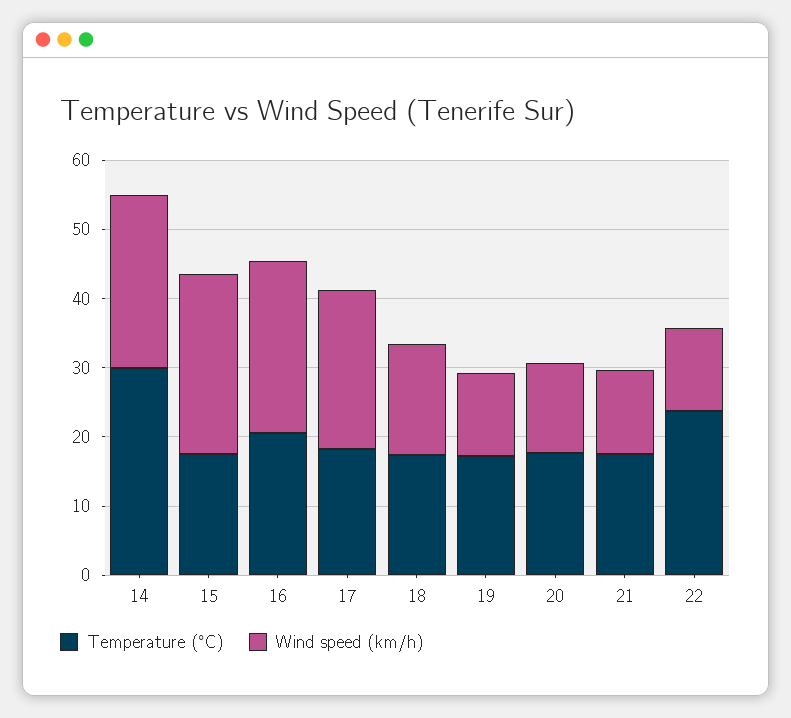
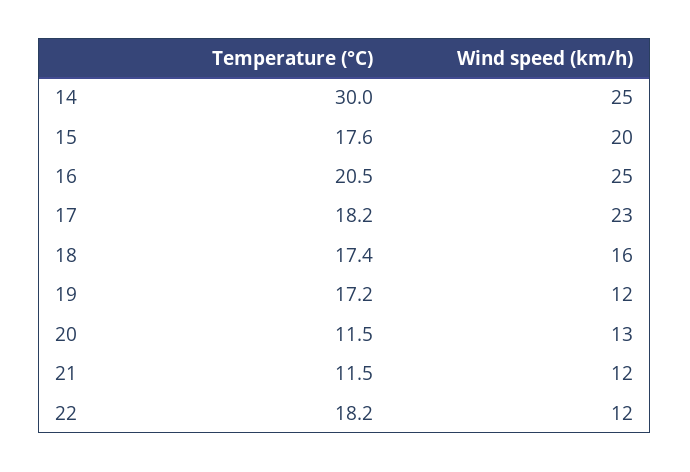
  {
    "Temperature (°C)": {
      "14": 30,
      "15": 17.6,
      "16": 20.5,
      "17": 18.2,
      "18": 17.4,
      "19": 17.2,
-     "20": 18,
+     "20": 11.5,
-     "21": 18,
+     "21": 11.5,
-     "22": 24
+     "22": 18.2
    },
    "Wind speed (km/h)": {
      "14": 25,
-     "15": 26,
+     "15": 20,
      "16": 25,
      "17": 23,
      "18": 16,
      "19": 12,
      "20": 13,
      "21": 12,
      "22": 12
    }
  }

